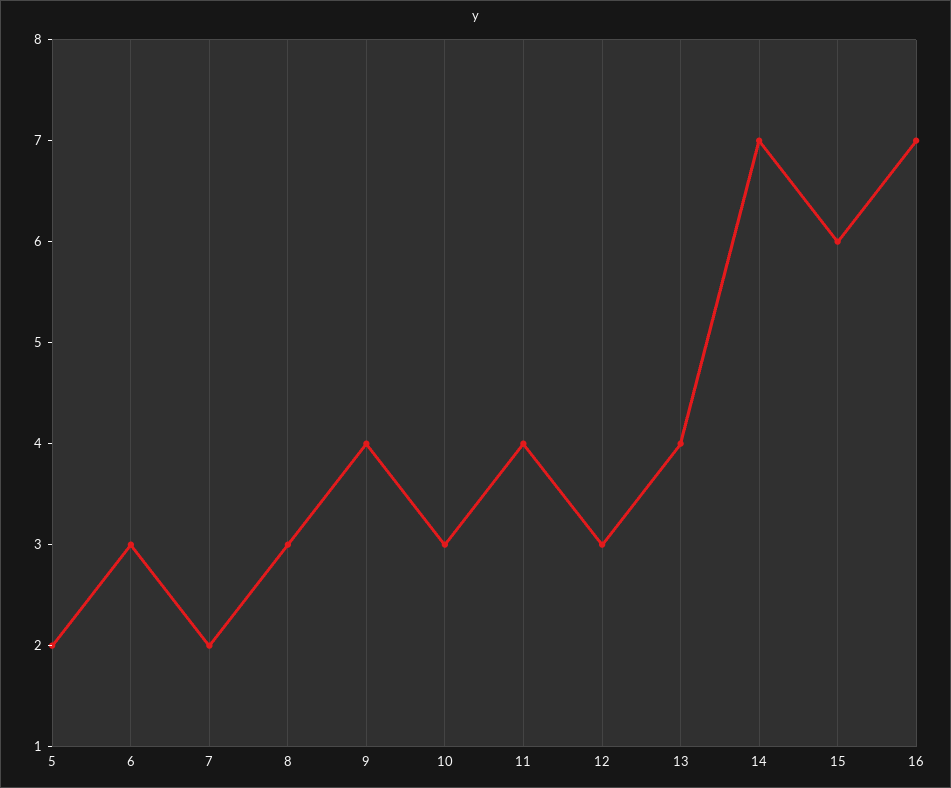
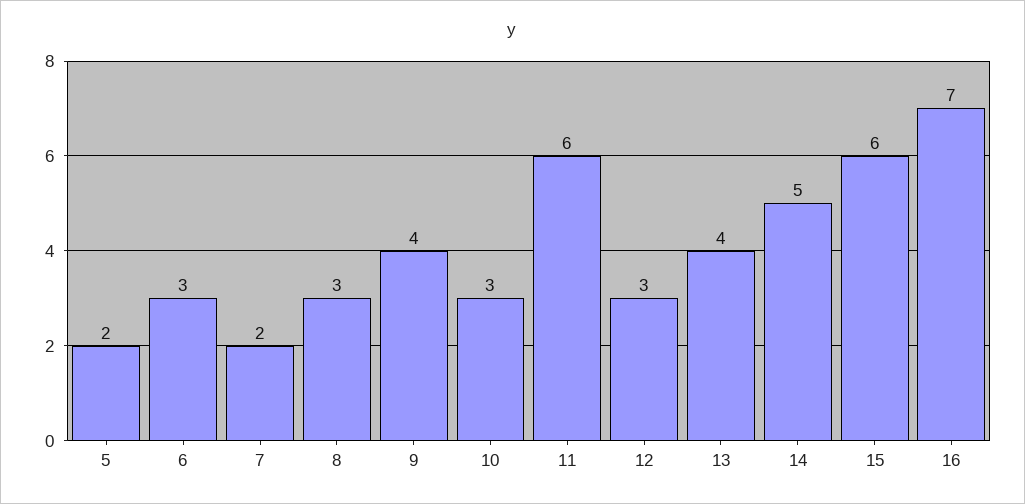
  {
    "5": 2,
    "6": 3,
    "7": 2,
    "8": 3,
    "9": 4,
    "10": 3,
-   "11": 4,
+   "11": 6,
    "12": 3,
    "13": 4,
-   "14": 7,
+   "14": 5,
    "15": 6,
    "16": 7
  }

